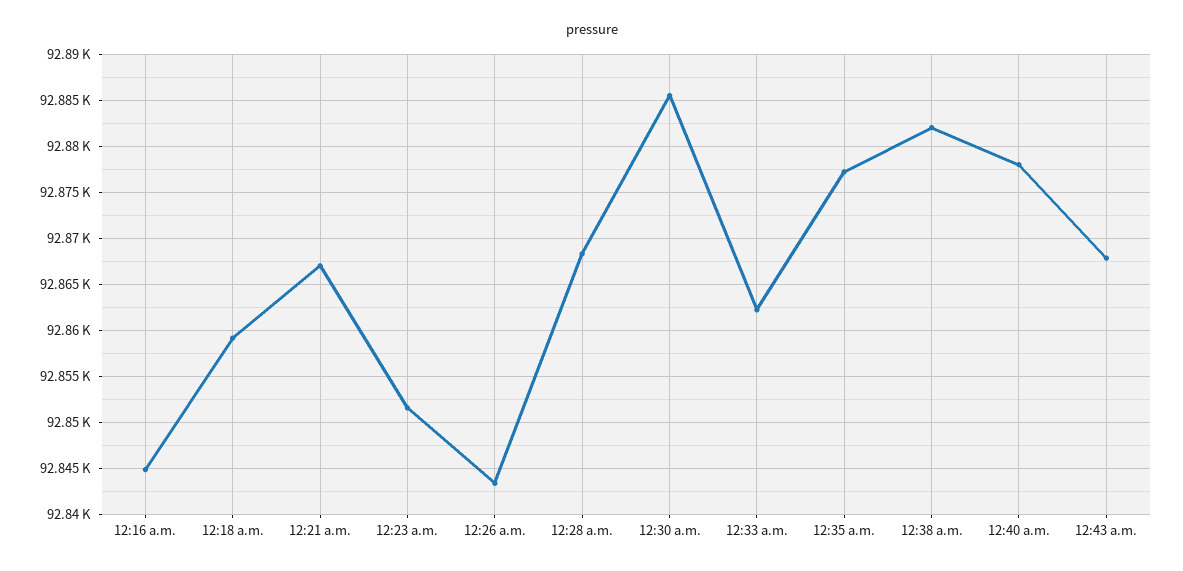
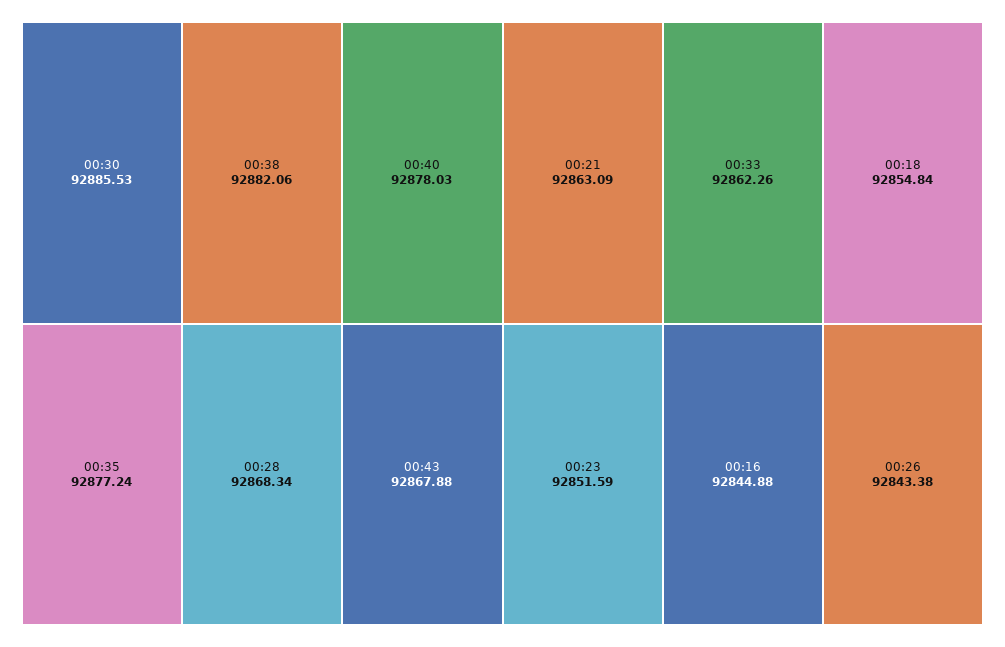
  {
    "12:16 a.m.": 92844.88,
-   "12:18 a.m.": 92859,
+   "12:18 a.m.": 92854.84,
-   "12:21 a.m.": 92867,
+   "12:21 a.m.": 92863.09,
    "12:23 a.m.": 92851.59,
    "12:26 a.m.": 92843.38,
    "12:28 a.m.": 92868.34,
    "12:30 a.m.": 92885.53,
    "12:33 a.m.": 92862.26,
    "12:35 a.m.": 92877.24,
    "12:38 a.m.": 92882.06,
    "12:40 a.m.": 92878.03,
    "12:43 a.m.": 92867.88
  }

